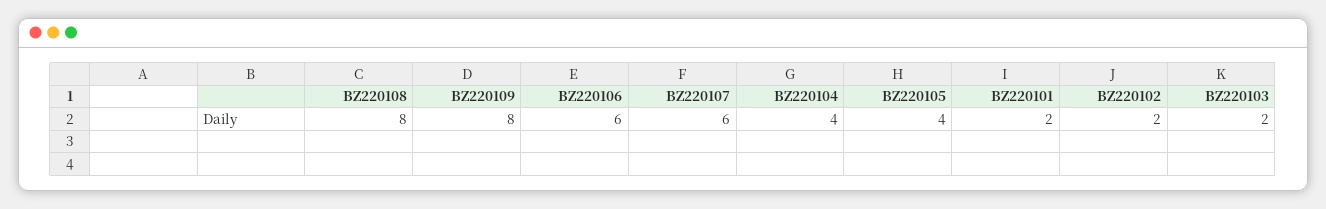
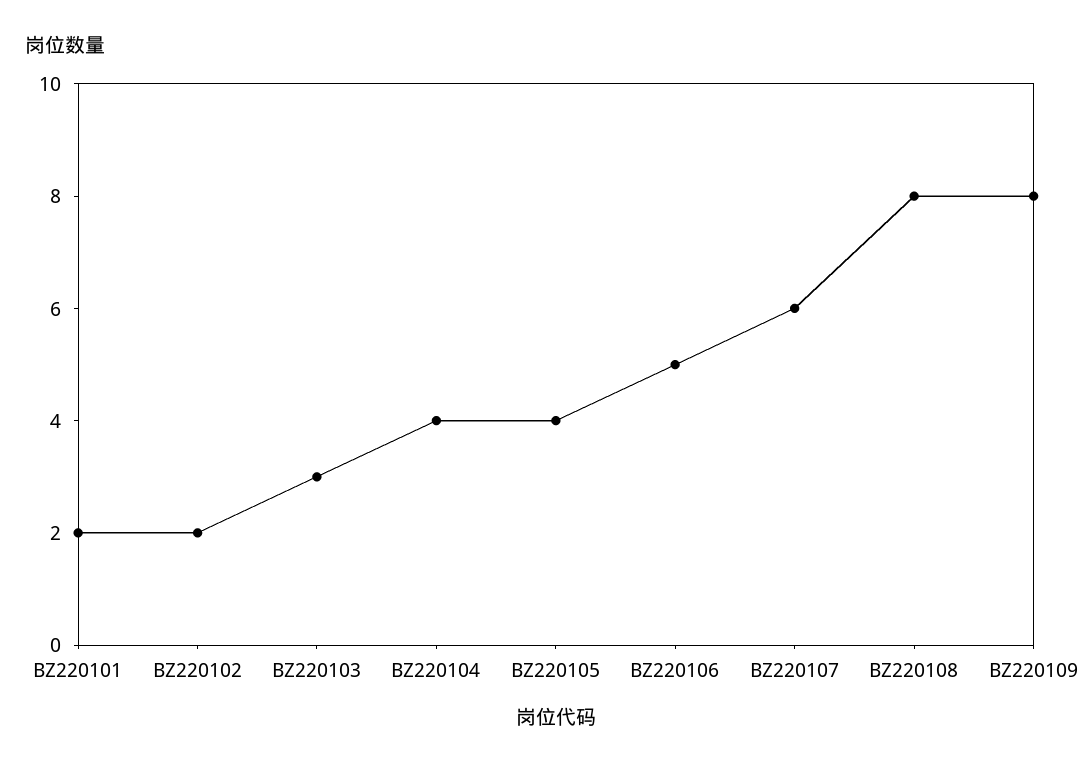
  {
    "BZ220108": 8,
    "BZ220109": 8,
-   "BZ220106": 6,
+   "BZ220106": 5,
    "BZ220107": 6,
    "BZ220104": 4,
    "BZ220105": 4,
    "BZ220101": 2,
    "BZ220102": 2,
-   "BZ220103": 2
+   "BZ220103": 3
  }

